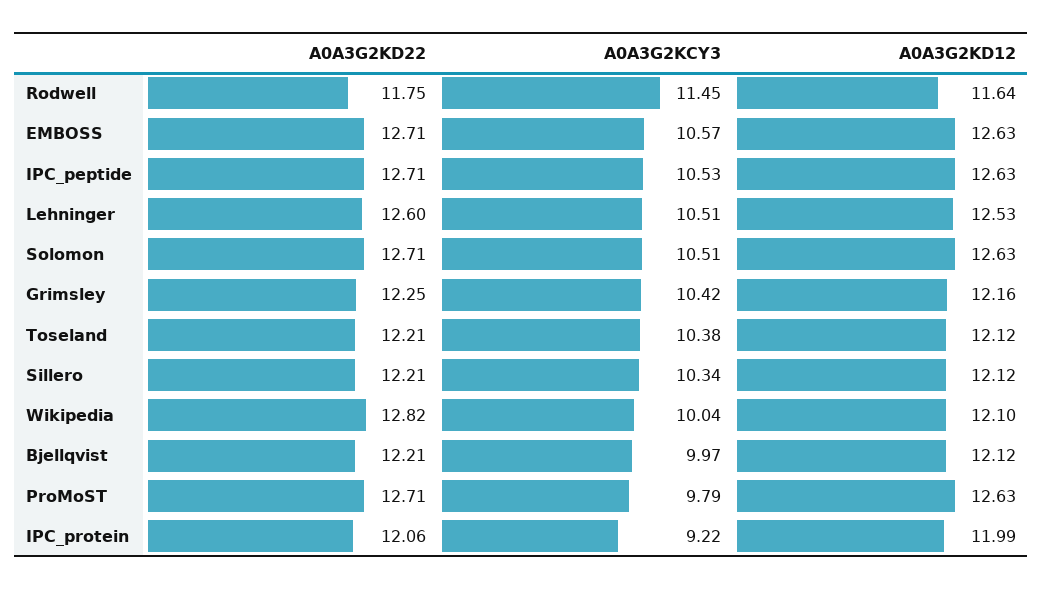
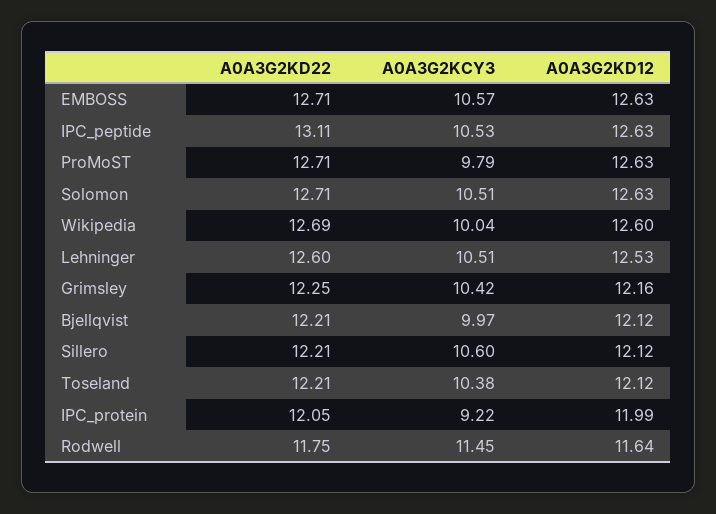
  {
    "A0A3G2KD22": {
      "Rodwell": 11.75,
      "EMBOSS": 12.71,
-     "IPC_peptide": 12.71,
+     "IPC_peptide": 13.11,
      "Lehninger": 12.6,
      "Solomon": 12.71,
      "Grimsley": 12.25,
      "Toseland": 12.21,
      "Sillero": 12.21,
-     "Wikipedia": 12.82,
+     "Wikipedia": 12.69,
      "Bjellqvist": 12.21,
      "ProMoST": 12.71,
-     "IPC_protein": 12.06
+     "IPC_protein": 12.05
    },
    "A0A3G2KCY3": {
      "Rodwell": 11.45,
      "EMBOSS": 10.57,
      "IPC_peptide": 10.53,
      "Lehninger": 10.51,
      "Solomon": 10.51,
      "Grimsley": 10.42,
      "Toseland": 10.38,
-     "Sillero": 10.34,
+     "Sillero": 10.6,
      "Wikipedia": 10.04,
      "Bjellqvist": 9.97,
      "ProMoST": 9.79,
      "IPC_protein": 9.22
    },
    "A0A3G2KD12": {
      "Rodwell": 11.64,
      "EMBOSS": 12.63,
      "IPC_peptide": 12.63,
      "Lehninger": 12.53,
      "Solomon": 12.63,
      "Grimsley": 12.16,
      "Toseland": 12.12,
      "Sillero": 12.12,
-     "Wikipedia": 12.1,
+     "Wikipedia": 12.6,
      "Bjellqvist": 12.12,
      "ProMoST": 12.63,
      "IPC_protein": 11.99
    }
  }

